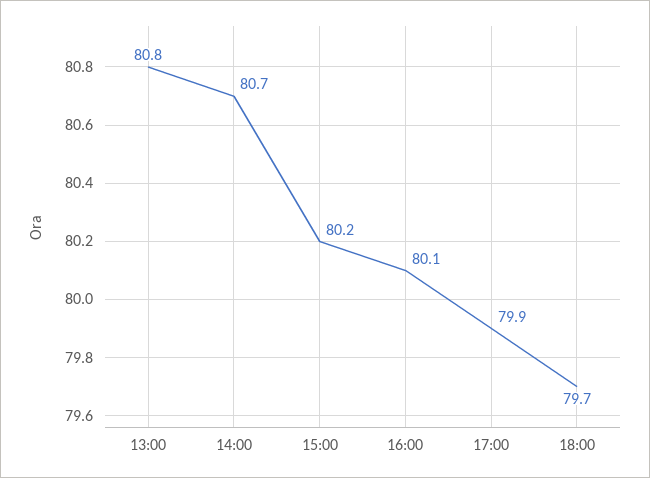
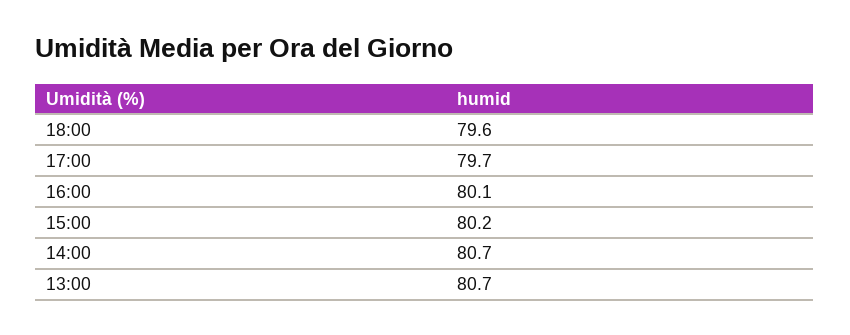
  {
-   "13:00": 80.8,
+   "13:00": 80.7,
    "14:00": 80.7,
    "15:00": 80.2,
    "16:00": 80.1,
-   "17:00": 79.9,
+   "17:00": 79.7,
-   "18:00": 79.7
+   "18:00": 79.6
  }

